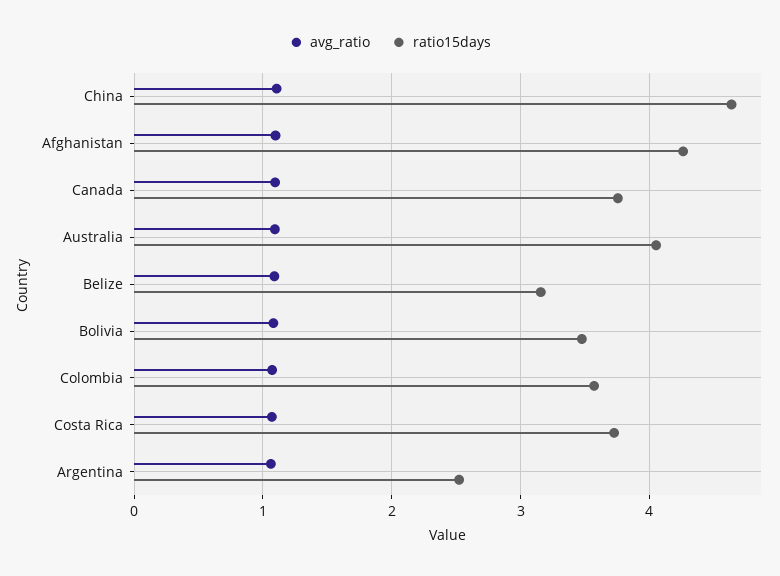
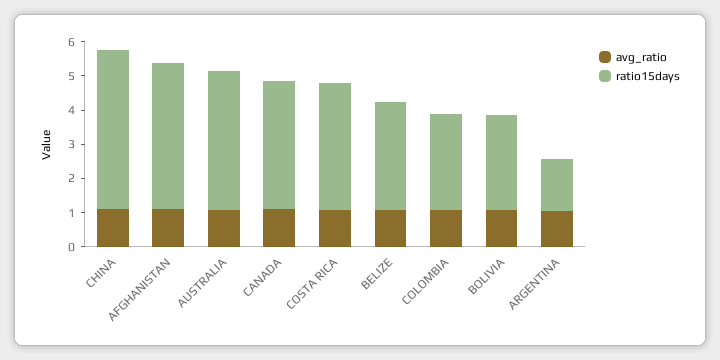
  {
    "avg_ratio": {
      "China": 1.1,
      "Afghanistan": 1.1,
      "Canada": 1.1,
      "Australia": 1.1,
      "Belize": 1.1,
      "Bolivia": 1.1,
      "Colombia": 1.1,
      "Costa Rica": 1.1,
      "Argentina": 1.1
    },
    "ratio15days": {
      "China": 4.6,
      "Afghanistan": 4.3,
      "Canada": 3.8,
      "Australia": 4.1,
      "Belize": 3.2,
-     "Bolivia": 3.5,
+     "Bolivia": 2.75,
-     "Colombia": 3.6,
+     "Colombia": 2.75,
      "Costa Rica": 3.7,
-     "Argentina": 2.5
+     "Argentina": 1.5
    }
  }

